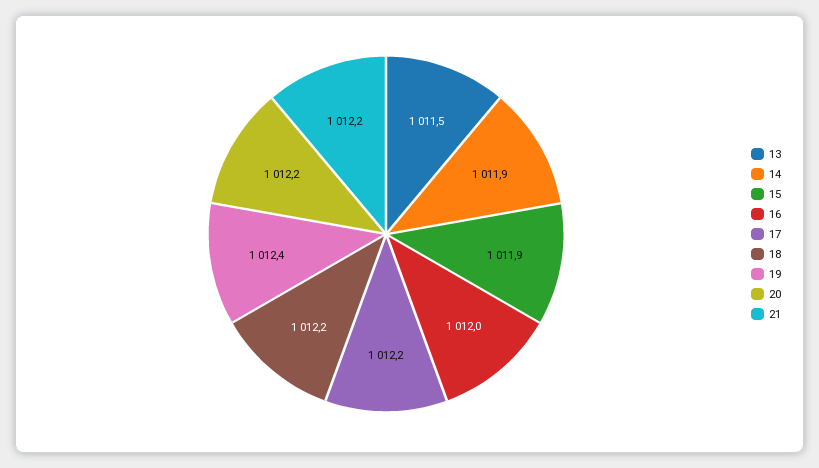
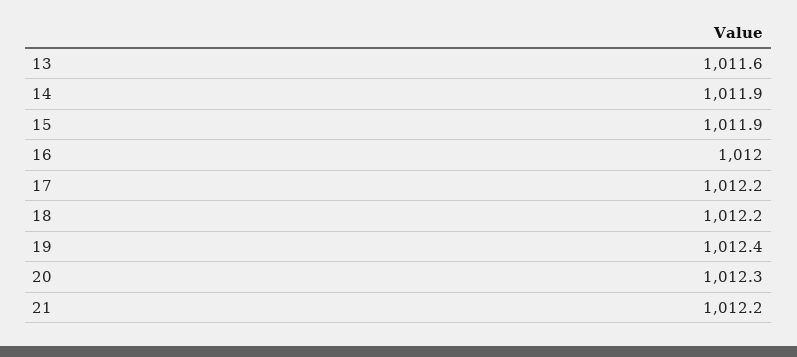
  {
-   "13": 1011.5,
+   "13": 1011.6,
    "14": 1011.9,
    "15": 1011.9,
    "16": 1012,
    "17": 1012.2,
    "18": 1012.2,
    "19": 1012.4,
-   "20": 1012.2,
+   "20": 1012.3,
    "21": 1012.2
  }

